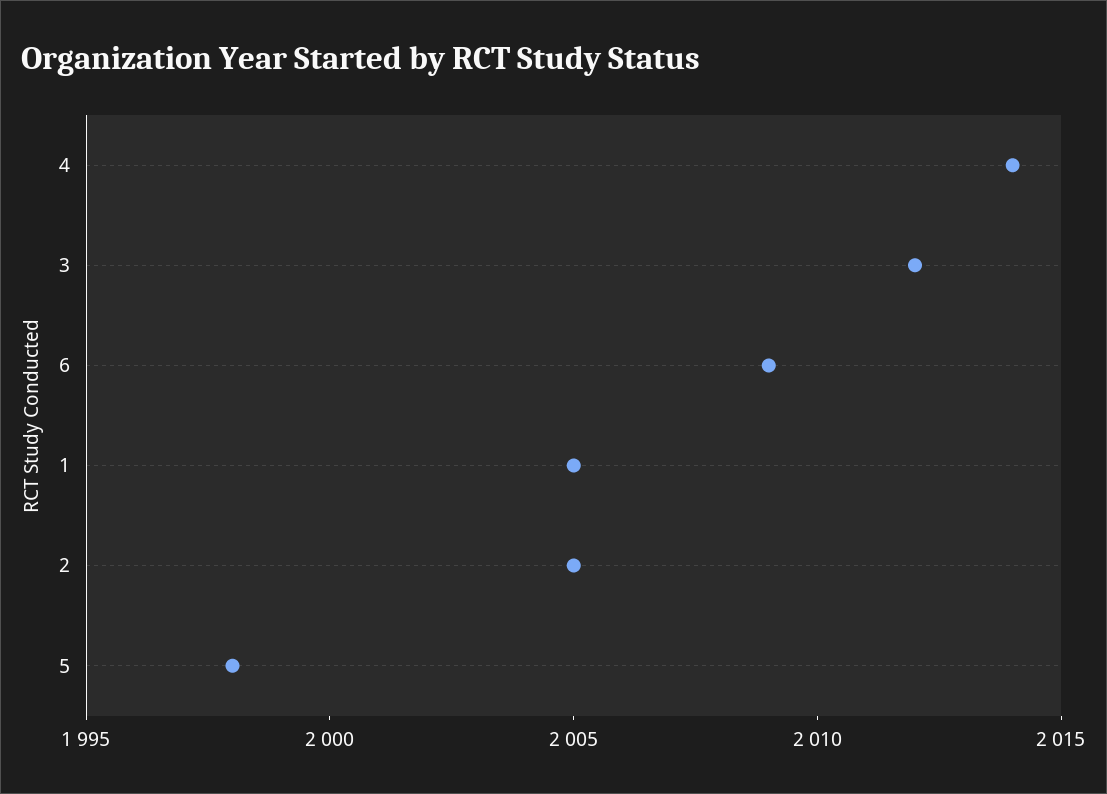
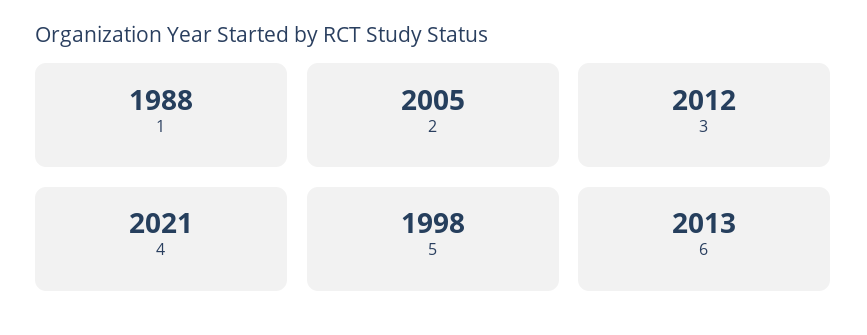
  {
-   "4": 2014,
+   "4": 2021,
    "3": 2012,
-   "6": 2009,
+   "6": 2013,
-   "1": 2005,
+   "1": 1988,
    "2": 2005,
    "5": 1998
  }

